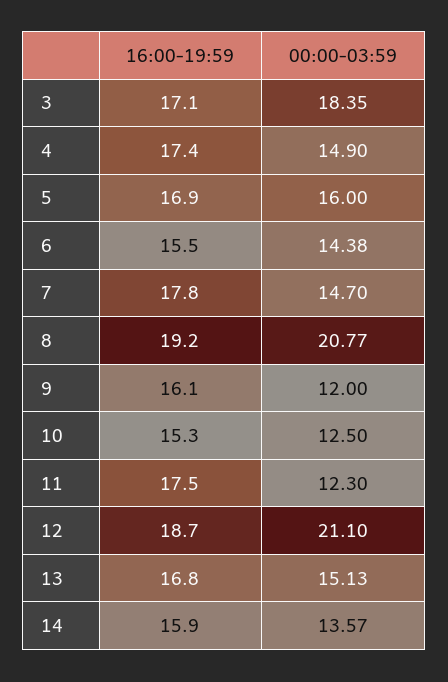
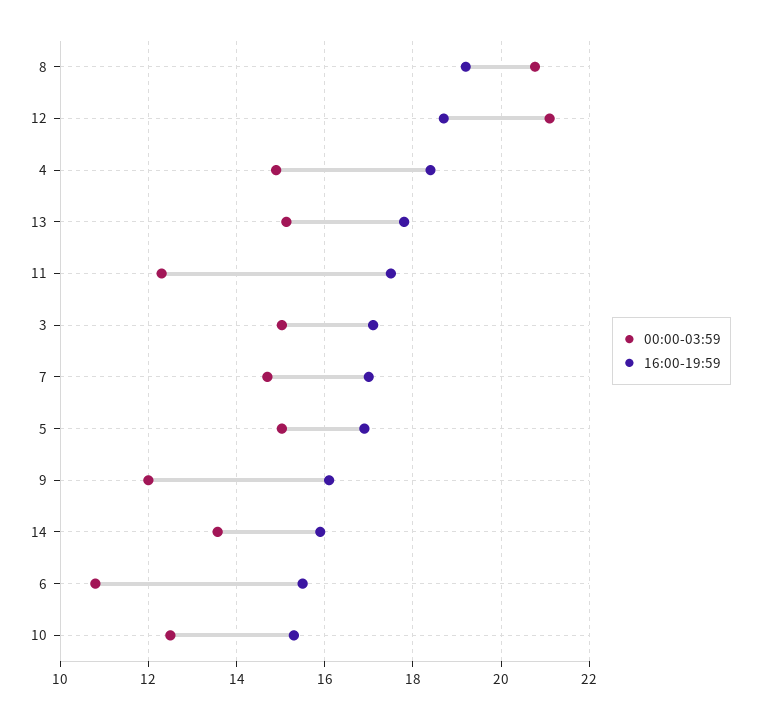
  {
    "16:00-19:59": {
      "3": 17.1,
-     "4": 17.4,
+     "4": 18.4,
      "5": 16.9,
      "6": 15.5,
-     "7": 17.8,
+     "7": 17,
      "8": 19.2,
      "9": 16.1,
      "10": 15.3,
      "11": 17.5,
      "12": 18.7,
-     "13": 16.8,
+     "13": 17.8,
      "14": 15.9
    },
    "00:00-03:59": {
-     "3": 18.35,
+     "3": 15,
      "4": 14.9,
-     "5": 16,
+     "5": 15,
-     "6": 14.38,
+     "6": 10.8,
      "7": 14.7,
      "8": 20.77,
      "9": 12,
      "10": 12.5,
      "11": 12.3,
      "12": 21.1,
      "13": 15.13,
      "14": 13.57
    }
  }

